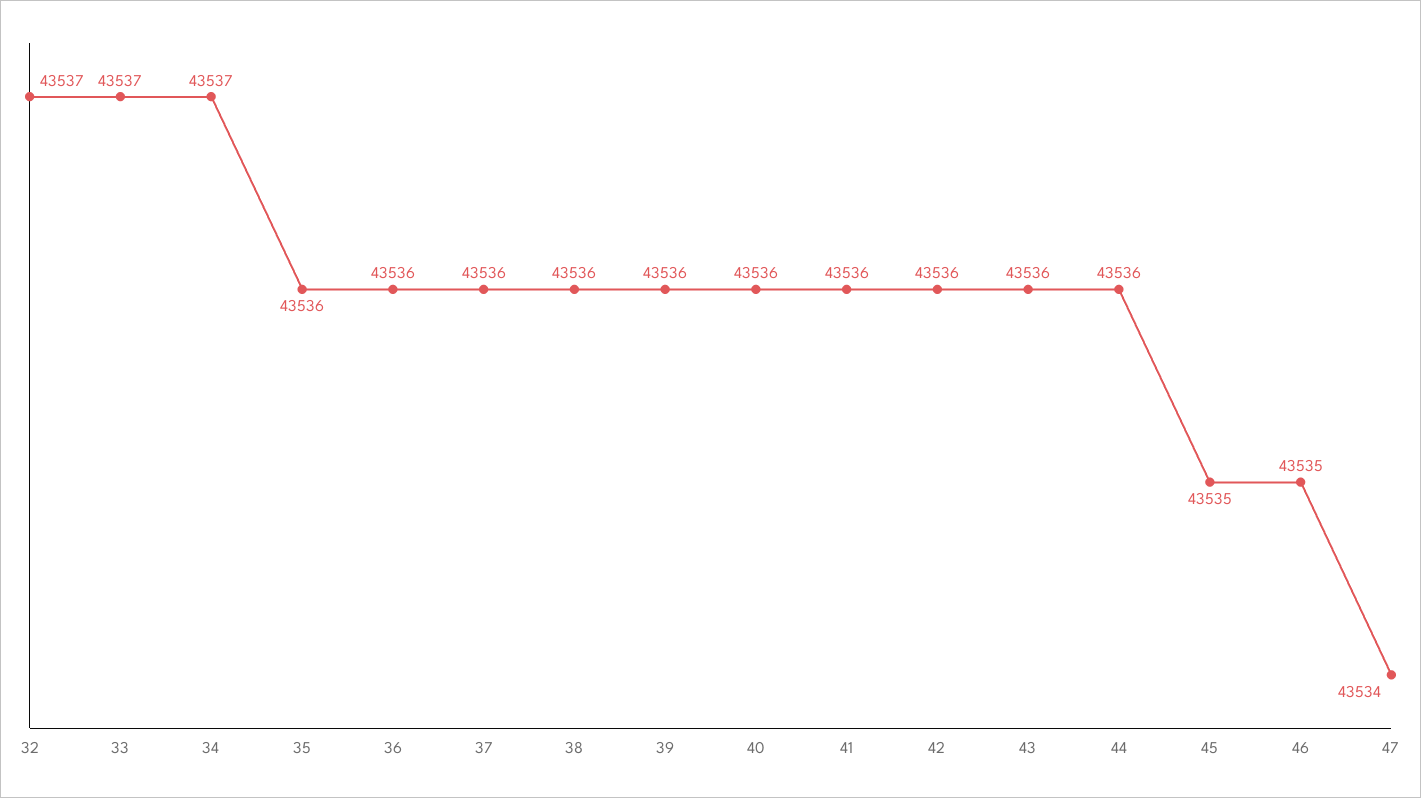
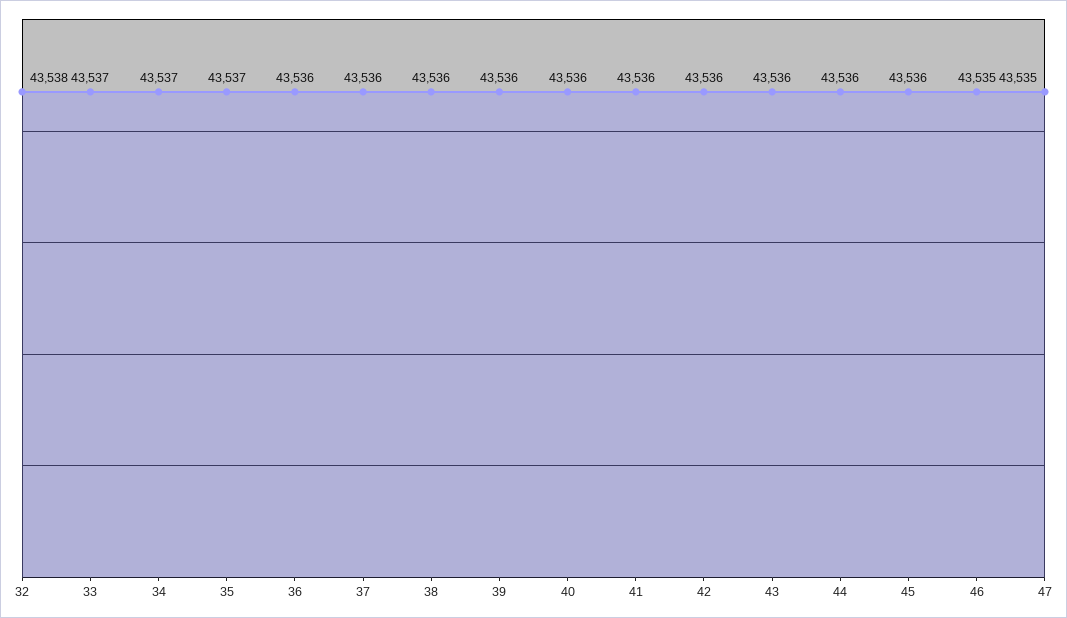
  {
-   "32": 43537,
+   "32": 43538,
    "33": 43537,
    "34": 43537,
-   "35": 43536,
+   "35": 43537,
    "36": 43536,
    "37": 43536,
    "38": 43536,
    "39": 43536,
    "40": 43536,
    "41": 43536,
    "42": 43536,
    "43": 43536,
    "44": 43536,
-   "45": 43535,
+   "45": 43536,
    "46": 43535,
-   "47": 43534
+   "47": 43535
  }

